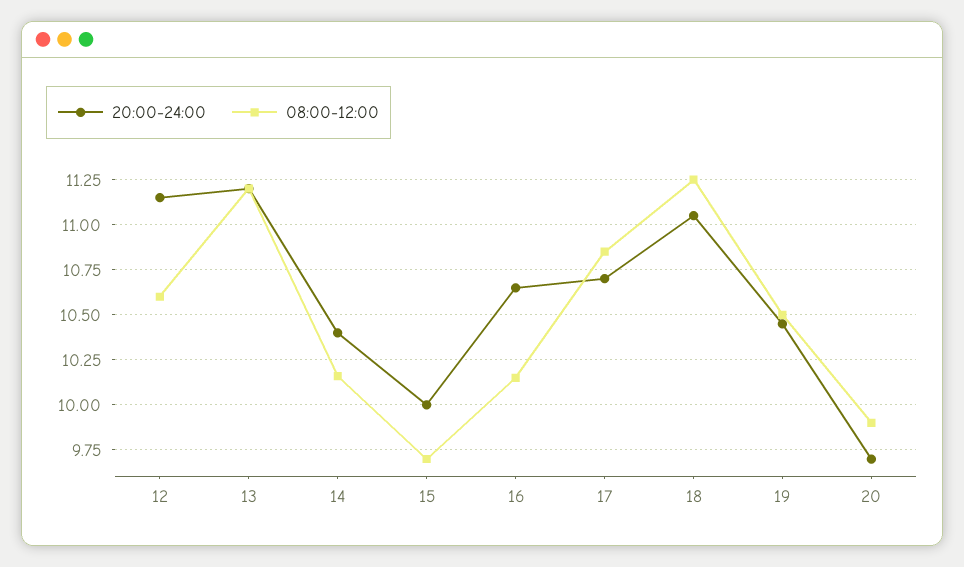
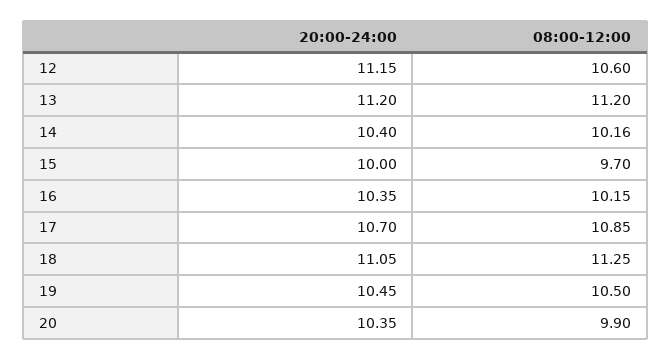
  {
    "20:00-24:00": {
      "12": 11.15,
      "13": 11.2,
      "14": 10.4,
      "15": 10,
-     "16": 10.65,
+     "16": 10.35,
      "17": 10.7,
      "18": 11.05,
      "19": 10.45,
-     "20": 9.7
+     "20": 10.35
    },
    "08:00-12:00": {
      "12": 10.6,
      "13": 11.2,
      "14": 10.16,
      "15": 9.7,
      "16": 10.15,
      "17": 10.85,
      "18": 11.25,
      "19": 10.5,
      "20": 9.9
    }
  }

